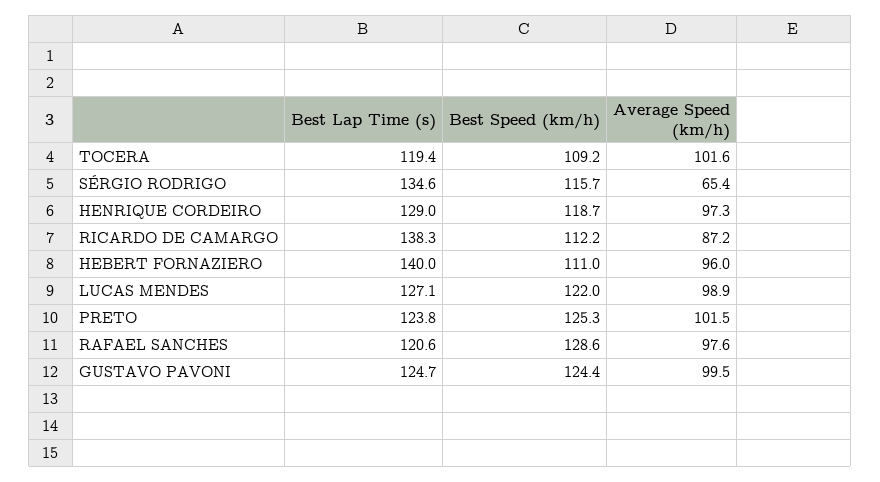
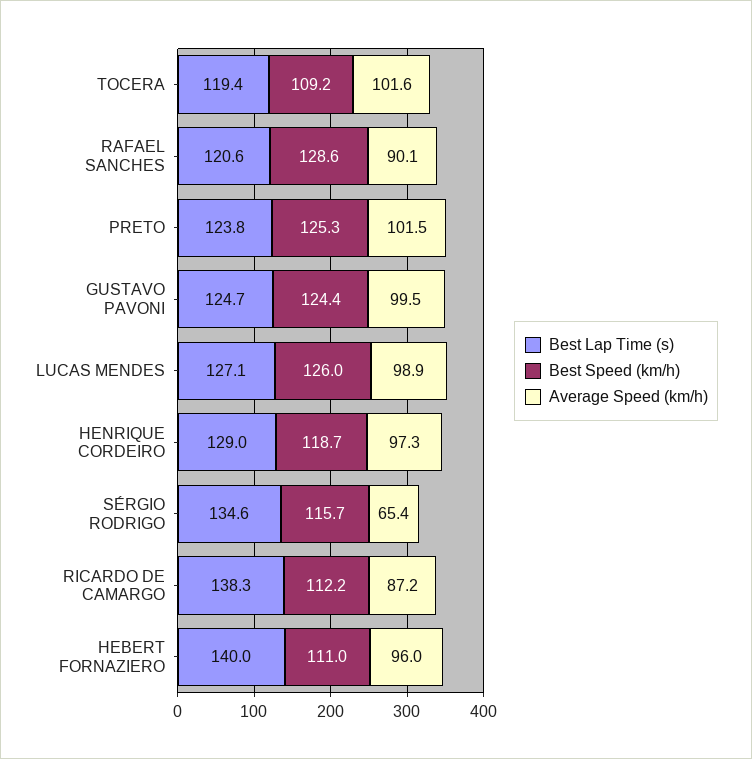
  {
    "Best Lap Time (s)": {
      "TOCERA": 119.4,
      "SÉRGIO RODRIGO": 134.6,
      "HENRIQUE CORDEIRO": 129,
      "RICARDO DE CAMARGO": 138.3,
      "HEBERT FORNAZIERO": 140,
      "LUCAS MENDES": 127.1,
      "PRETO": 123.8,
      "RAFAEL SANCHES": 120.6,
      "GUSTAVO PAVONI": 124.7
    },
    "Best Speed (km/h)": {
      "TOCERA": 109.2,
      "SÉRGIO RODRIGO": 115.7,
      "HENRIQUE CORDEIRO": 118.7,
      "RICARDO DE CAMARGO": 112.2,
      "HEBERT FORNAZIERO": 111,
-     "LUCAS MENDES": 122,
+     "LUCAS MENDES": 126,
      "PRETO": 125.3,
      "RAFAEL SANCHES": 128.6,
      "GUSTAVO PAVONI": 124.4
    },
    "Average Speed (km/h)": {
      "TOCERA": 101.6,
      "SÉRGIO RODRIGO": 65.4,
      "HENRIQUE CORDEIRO": 97.3,
      "RICARDO DE CAMARGO": 87.2,
      "HEBERT FORNAZIERO": 96,
      "LUCAS MENDES": 98.9,
      "PRETO": 101.5,
-     "RAFAEL SANCHES": 97.6,
+     "RAFAEL SANCHES": 90.1,
      "GUSTAVO PAVONI": 99.5
    }
  }

